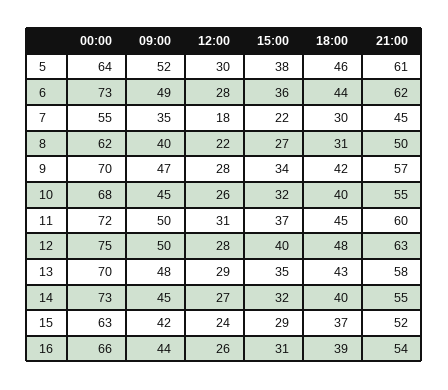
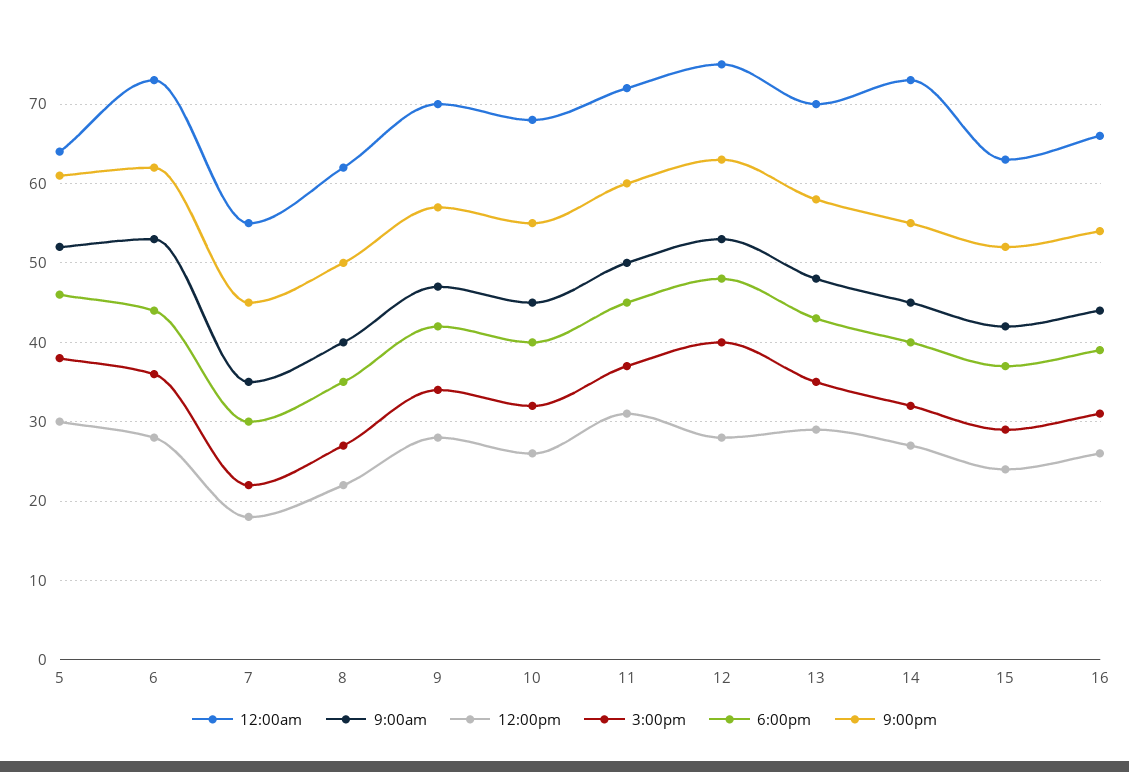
  {
    "00:00": {
      "5": 64,
      "6": 73,
      "7": 55,
      "8": 62,
      "9": 70,
      "10": 68,
      "11": 72,
      "12": 75,
      "13": 70,
      "14": 73,
      "15": 63,
      "16": 66
    },
    "09:00": {
      "5": 52,
-     "6": 49,
+     "6": 53,
      "7": 35,
      "8": 40,
      "9": 47,
      "10": 45,
      "11": 50,
-     "12": 50,
+     "12": 53,
      "13": 48,
      "14": 45,
      "15": 42,
      "16": 44
    },
    "12:00": {
      "5": 30,
      "6": 28,
      "7": 18,
      "8": 22,
      "9": 28,
      "10": 26,
      "11": 31,
      "12": 28,
      "13": 29,
      "14": 27,
      "15": 24,
      "16": 26
    },
    "15:00": {
      "5": 38,
      "6": 36,
      "7": 22,
      "8": 27,
      "9": 34,
      "10": 32,
      "11": 37,
      "12": 40,
      "13": 35,
      "14": 32,
      "15": 29,
      "16": 31
    },
    "18:00": {
      "5": 46,
      "6": 44,
      "7": 30,
-     "8": 31,
+     "8": 35,
      "9": 42,
      "10": 40,
      "11": 45,
      "12": 48,
      "13": 43,
      "14": 40,
      "15": 37,
      "16": 39
    },
    "21:00": {
      "5": 61,
      "6": 62,
      "7": 45,
      "8": 50,
      "9": 57,
      "10": 55,
      "11": 60,
      "12": 63,
      "13": 58,
      "14": 55,
      "15": 52,
      "16": 54
    }
  }

